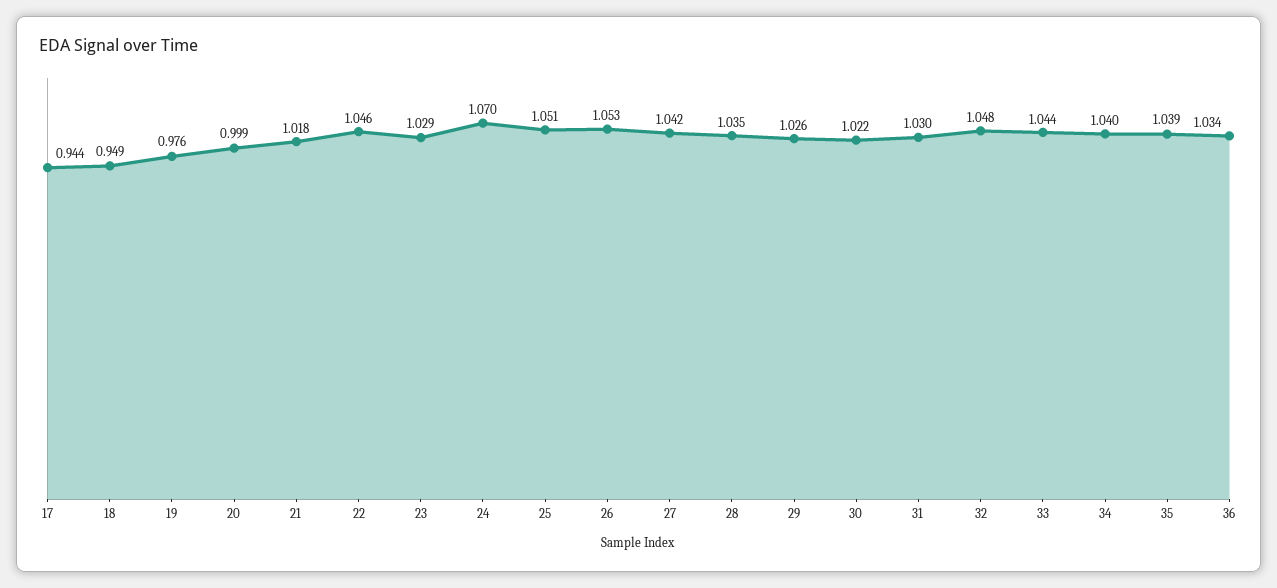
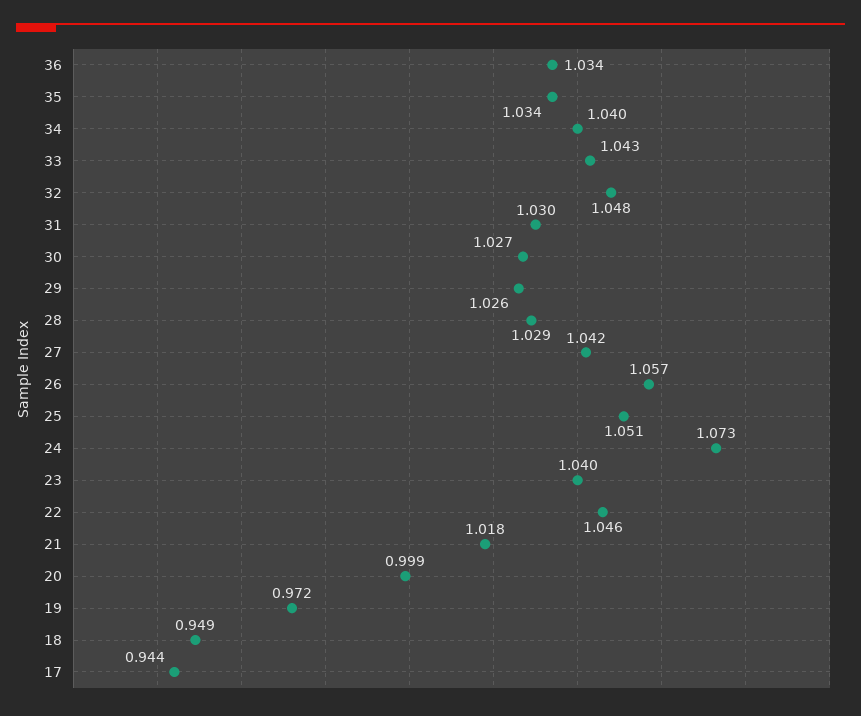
  {
    "17": 0.944,
    "18": 0.949,
-   "19": 0.976,
+   "19": 0.972,
    "20": 0.999,
    "21": 1.018,
    "22": 1.046,
-   "23": 1.029,
+   "23": 1.04,
-   "24": 1.07,
+   "24": 1.073,
    "25": 1.051,
-   "26": 1.053,
+   "26": 1.057,
    "27": 1.042,
-   "28": 1.035,
+   "28": 1.029,
    "29": 1.026,
-   "30": 1.022,
+   "30": 1.027,
    "31": 1.03,
    "32": 1.048,
-   "33": 1.044,
+   "33": 1.043,
    "34": 1.04,
-   "35": 1.039,
+   "35": 1.034,
    "36": 1.034
  }

